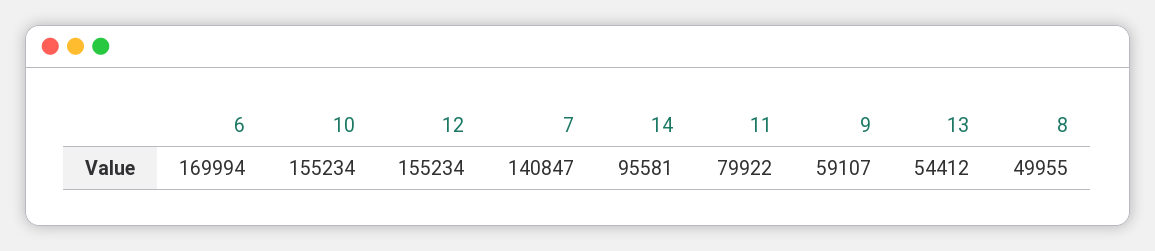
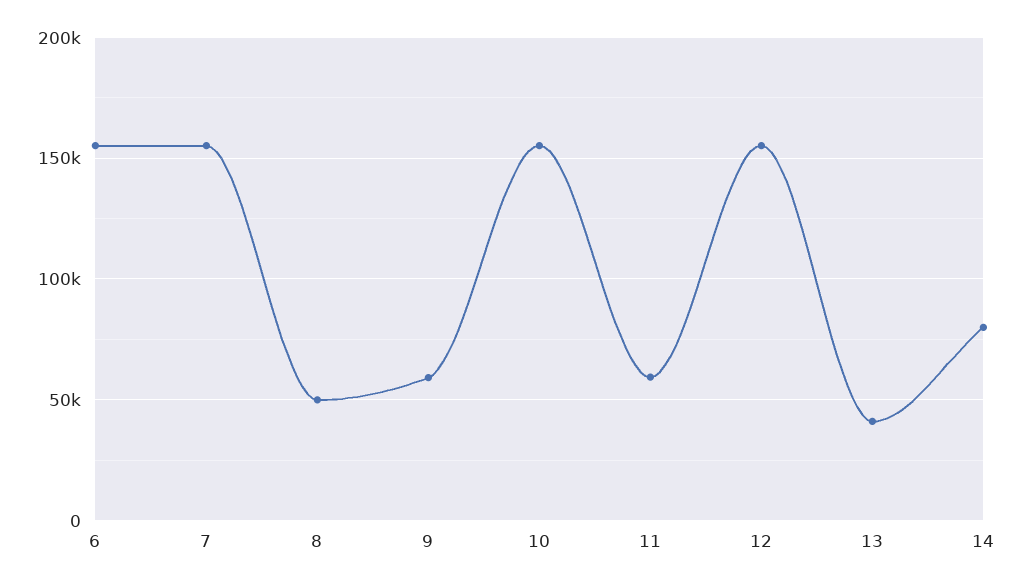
  {
-   "6": 169994,
+   "6": 155000,
    "10": 155234,
    "12": 155234,
-   "7": 140847,
+   "7": 155000,
-   "14": 95581,
+   "14": 80000,
-   "11": 79922,
+   "11": 60000,
    "9": 59107,
-   "13": 54412,
+   "13": 40000,
    "8": 49955
  }

